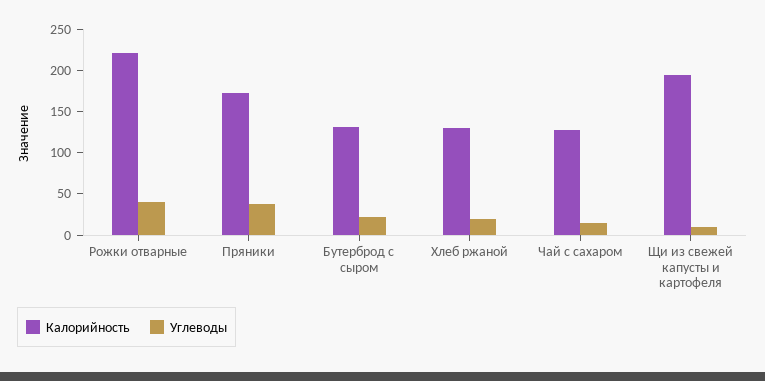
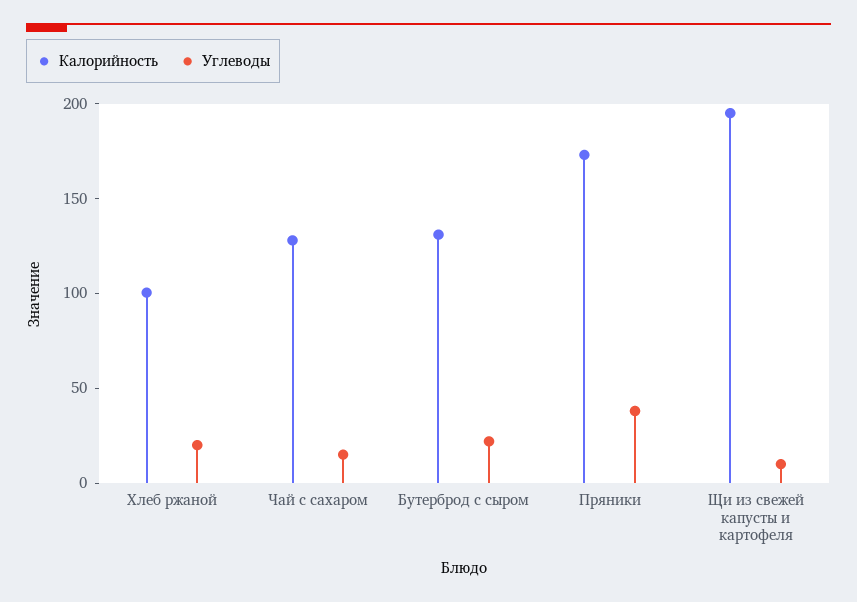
  {
    "Калорийность": {
-     "Рожки отварные": 220,
      "Пряники": 170,
      "Бутерброд с сыром": 130,
-     "Хлеб ржаной": 130,
+     "Хлеб ржаной": 100,
      "Чай с сахаром": 130,
      "Щи из свежей капусты и картофеля": 200
    },
    "Углеводы": {
-     "Рожки отварные": 40,
      "Пряники": 40,
      "Бутерброд с сыром": 20,
      "Хлеб ржаной": 20,
      "Чай с сахаром": 20,
      "Щи из свежей капусты и картофеля": 10
    }
  }

